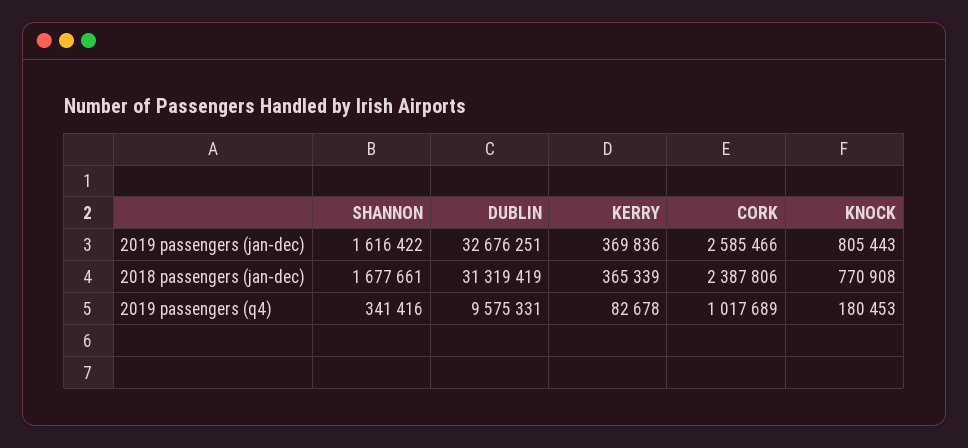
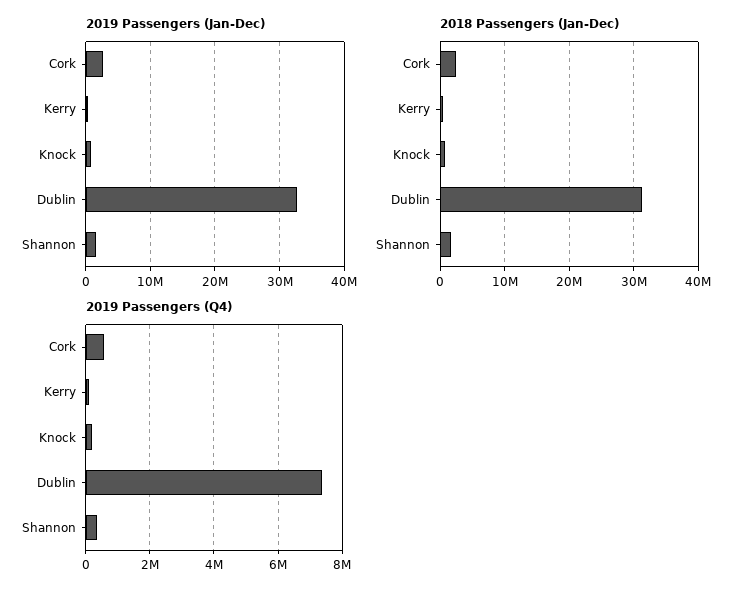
  {
    "2019 passengers (jan-dec)": {
      "SHANNON": 1616422,
      "DUBLIN": 32676251,
      "KERRY": 369836,
      "CORK": 2585466,
      "KNOCK": 805443
    },
    "2018 passengers (jan-dec)": {
      "SHANNON": 1677661,
      "DUBLIN": 31319419,
      "KERRY": 365339,
      "CORK": 2387806,
      "KNOCK": 770908
    },
    "2019 passengers (q4)": {
      "SHANNON": 341416,
-     "DUBLIN": 9575331,
+     "DUBLIN": 7400000,
      "KERRY": 82678,
-     "CORK": 1017689,
+     "CORK": 600000,
      "KNOCK": 180453
    }
  }

